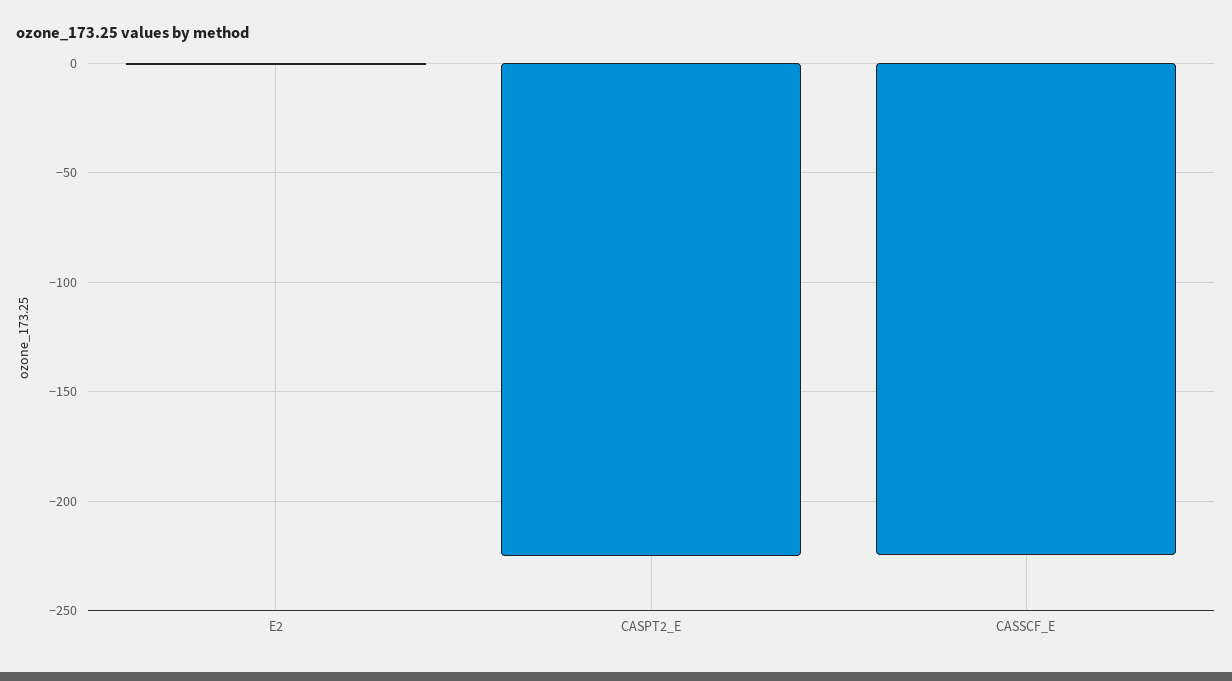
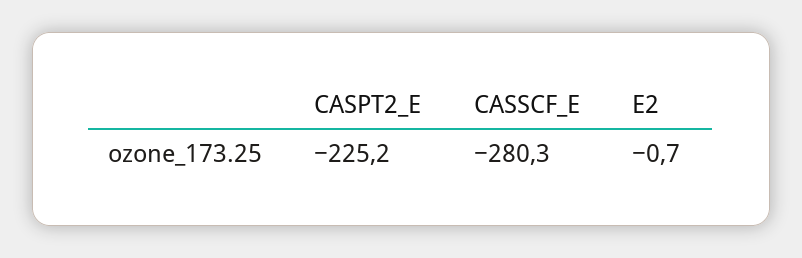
  {
    "E2": -0.7,
    "CASPT2_E": -225.2,
-   "CASSCF_E": -225
+   "CASSCF_E": -280.3
  }

